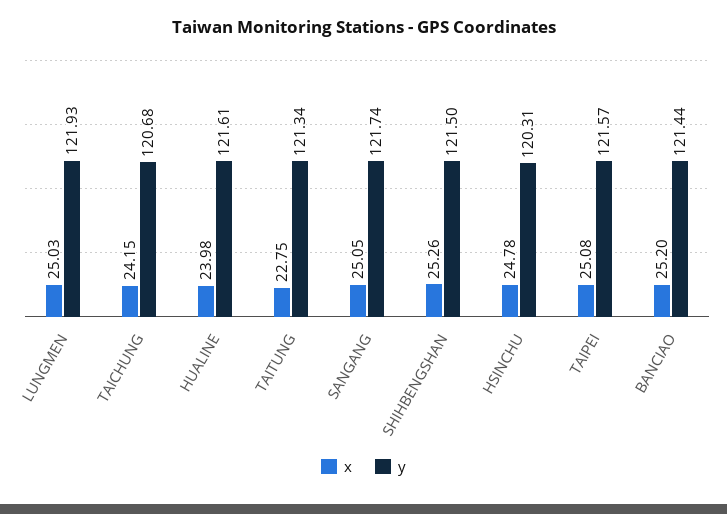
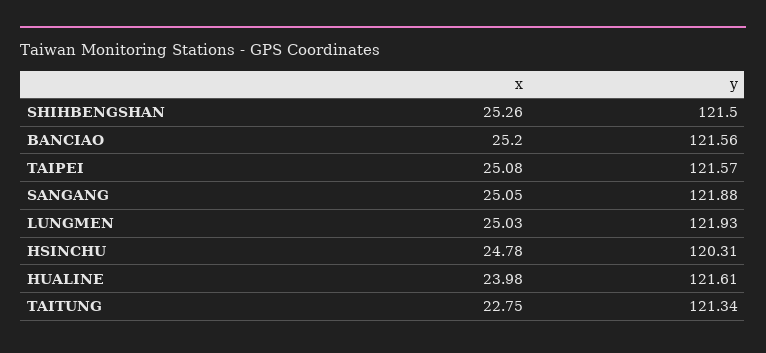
  {
    "x": {
      "LUNGMEN": 25.03,
-     "TAICHUNG": 24.15,
      "HUALINE": 23.98,
      "TAITUNG": 22.75,
      "SANGANG": 25.05,
      "SHIHBENGSHAN": 25.26,
      "HSINCHU": 24.78,
      "TAIPEI": 25.08,
      "BANCIAO": 25.2
    },
    "y": {
      "LUNGMEN": 121.93,
-     "TAICHUNG": 120.68,
      "HUALINE": 121.61,
      "TAITUNG": 121.34,
-     "SANGANG": 121.74,
+     "SANGANG": 121.88,
      "SHIHBENGSHAN": 121.5,
      "HSINCHU": 120.31,
      "TAIPEI": 121.57,
-     "BANCIAO": 121.44
+     "BANCIAO": 121.56
    }
  }

